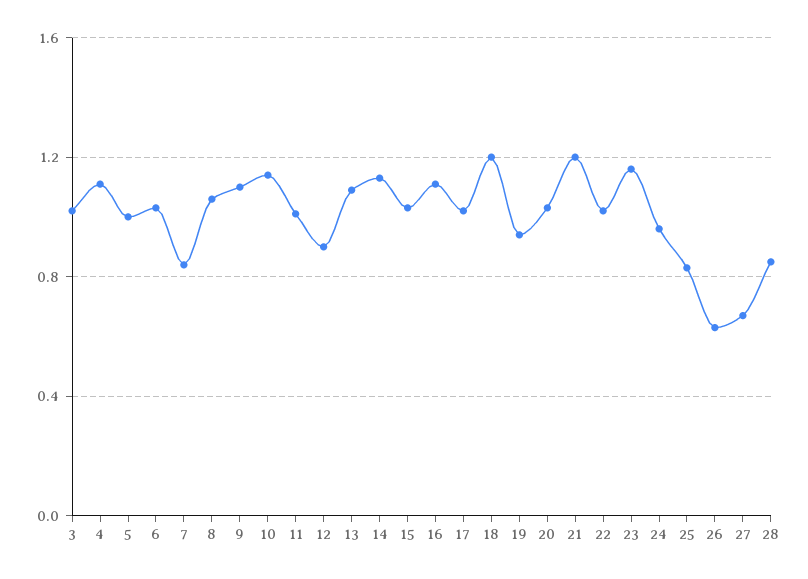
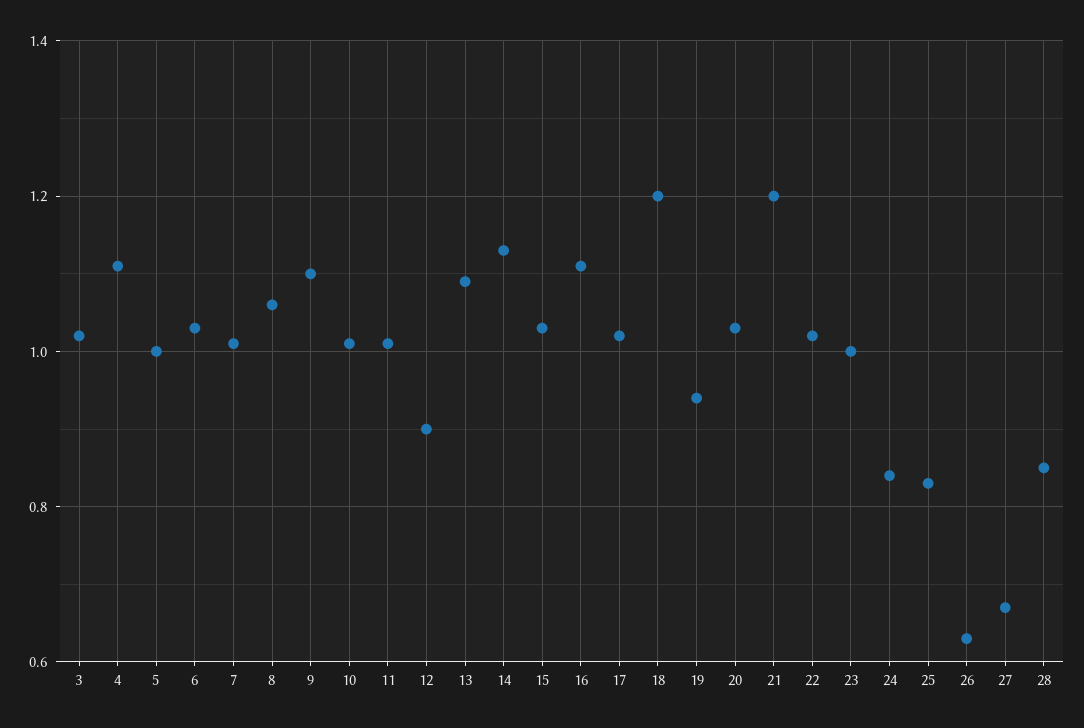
  {
    "3": 1,
    "4": 1.1,
    "5": 1,
    "6": 1.05,
-   "7": 0.85,
+   "7": 1,
    "8": 1.05,
    "9": 1.1,
-   "10": 1.15,
+   "10": 1,
    "11": 1,
    "12": 0.9,
    "13": 1.1,
    "14": 1.15,
    "15": 1.05,
    "16": 1.1,
    "17": 1,
    "18": 1.2,
    "19": 0.95,
    "20": 1.05,
    "21": 1.2,
    "22": 1,
-   "23": 1.15,
+   "23": 1,
-   "24": 0.95,
+   "24": 0.85,
    "25": 0.85,
    "26": 0.65,
    "27": 0.65,
    "28": 0.85
  }

